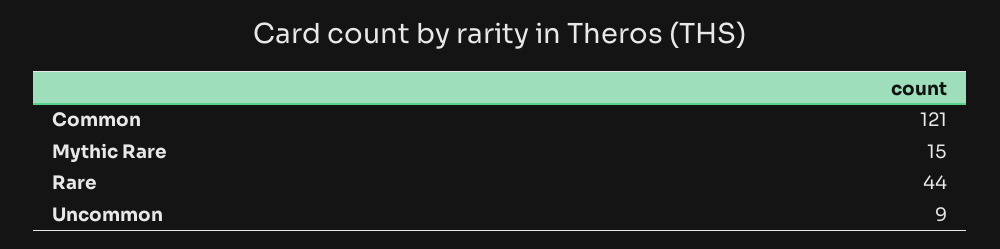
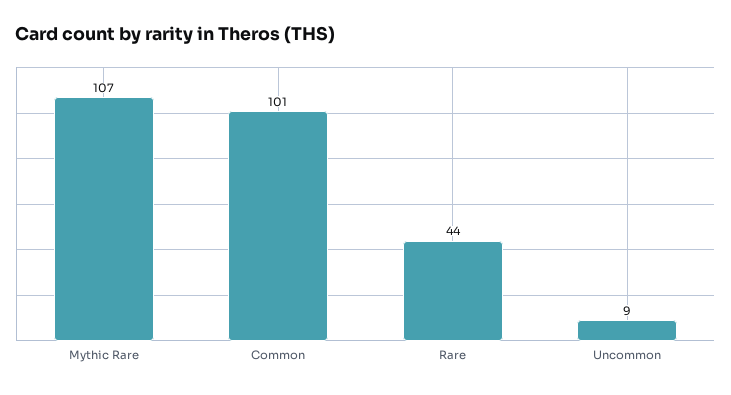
  {
-   "Common": 121,
+   "Common": 101,
-   "Mythic Rare": 15,
+   "Mythic Rare": 107,
    "Rare": 44,
    "Uncommon": 9
  }

